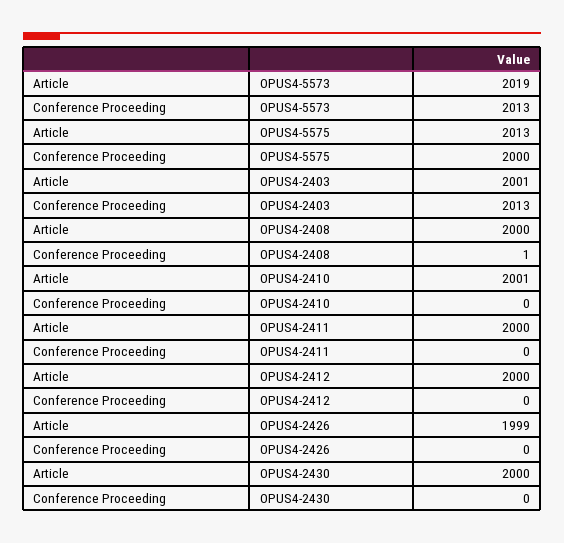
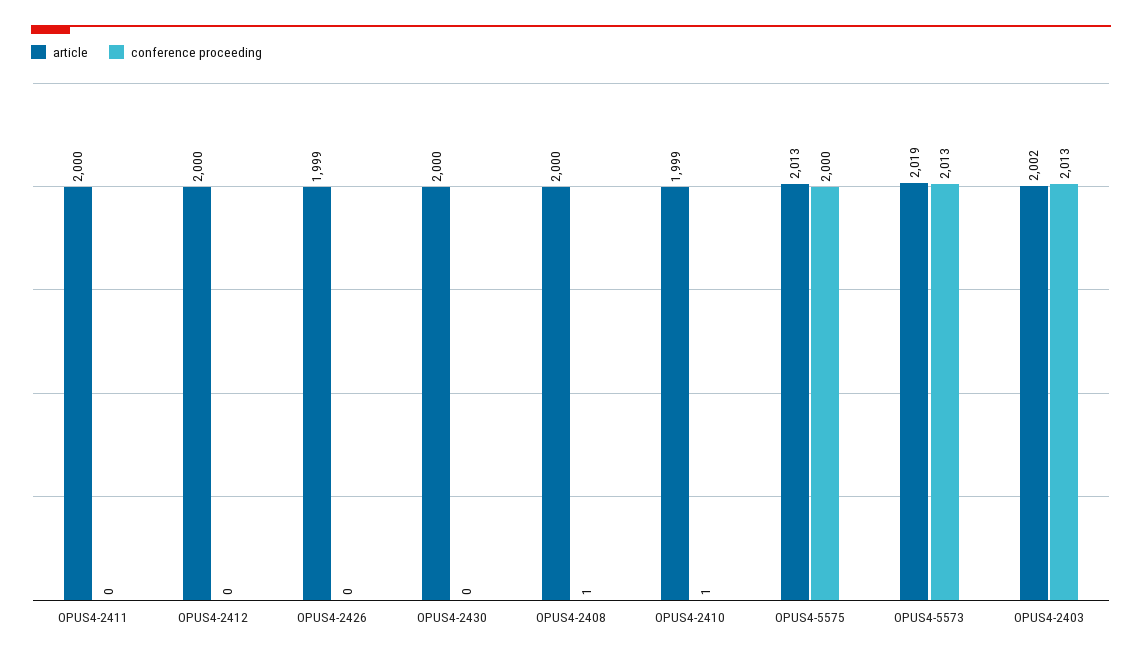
  {
    "Article": {
      "OPUS4-5573": 2019,
      "OPUS4-5575": 2013,
-     "OPUS4-2403": 2001,
+     "OPUS4-2403": 2002,
      "OPUS4-2408": 2000,
-     "OPUS4-2410": 2001,
+     "OPUS4-2410": 1999,
      "OPUS4-2411": 2000,
      "OPUS4-2412": 2000,
      "OPUS4-2426": 1999,
      "OPUS4-2430": 2000
    },
    "Conference Proceeding": {
      "OPUS4-5573": 2013,
      "OPUS4-5575": 2000,
      "OPUS4-2403": 2013,
      "OPUS4-2408": 1,
-     "OPUS4-2410": 0,
+     "OPUS4-2410": 1,
      "OPUS4-2411": 0,
      "OPUS4-2412": 0,
      "OPUS4-2426": 0,
      "OPUS4-2430": 0
    }
  }

